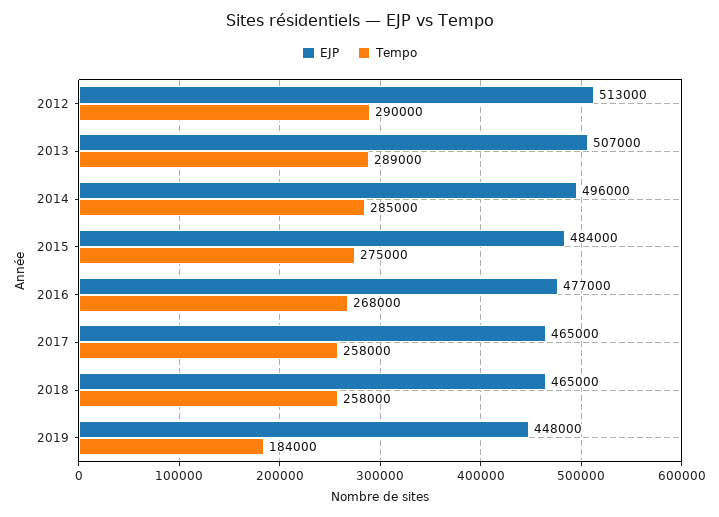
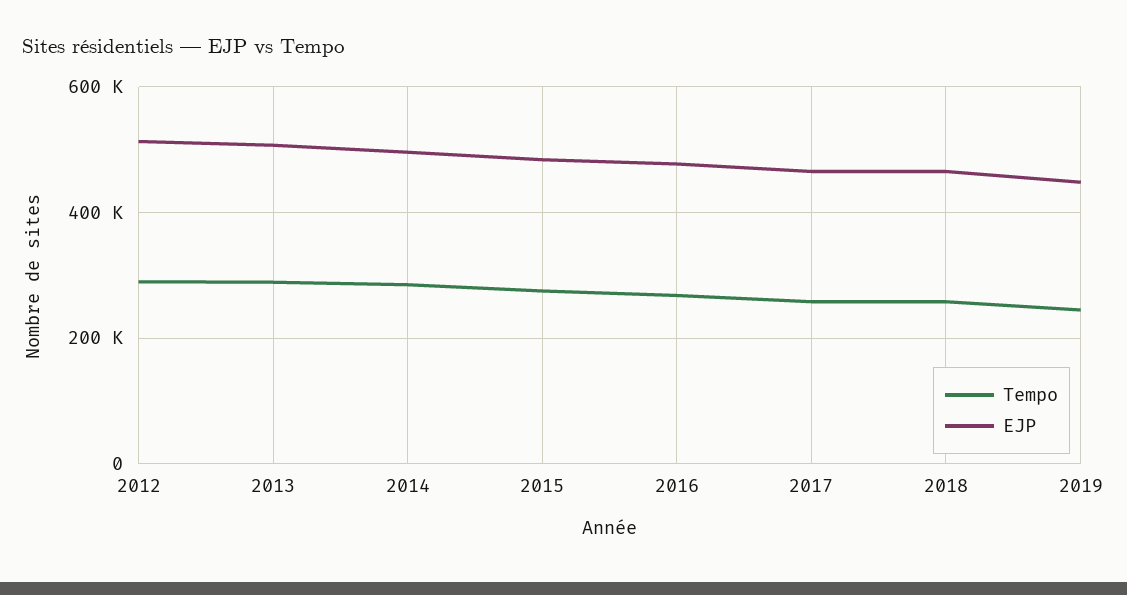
  {
    "EJP": {
      "2012": 513000,
      "2013": 507000,
      "2014": 496000,
      "2015": 484000,
      "2016": 477000,
      "2017": 465000,
      "2018": 465000,
      "2019": 448000
    },
    "Tempo": {
      "2012": 290000,
      "2013": 289000,
      "2014": 285000,
      "2015": 275000,
      "2016": 268000,
      "2017": 258000,
      "2018": 258000,
-     "2019": 184000
+     "2019": 240000
    }
  }

